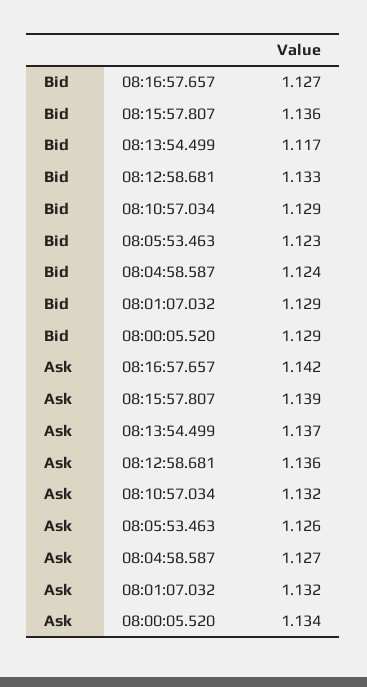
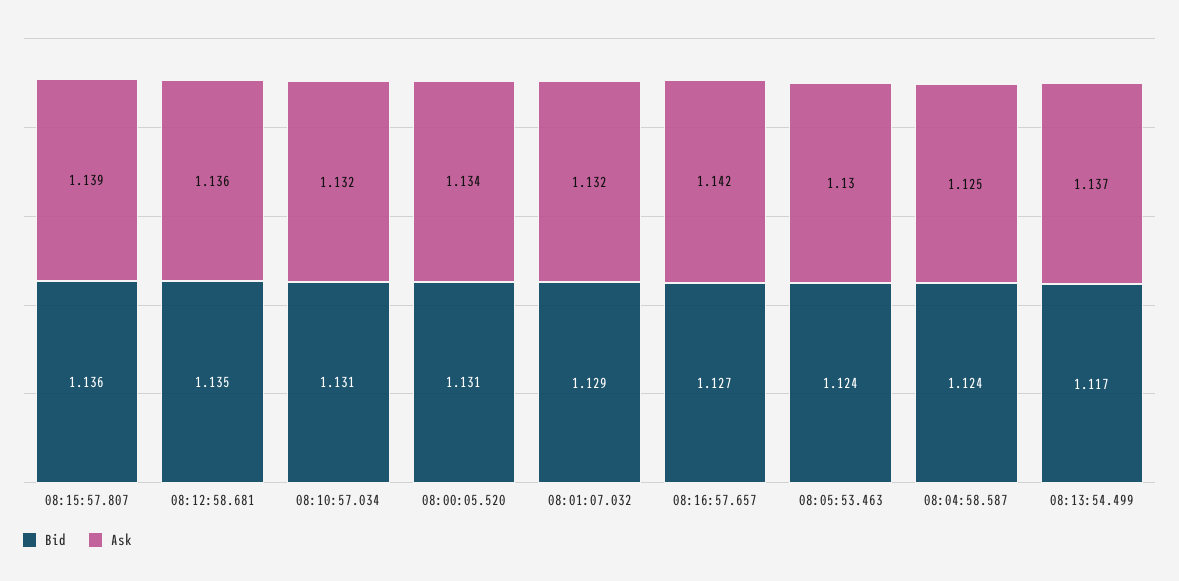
  {
    "Bid": {
      "08:16:57.657": 1.127,
      "08:15:57.807": 1.136,
      "08:13:54.499": 1.117,
-     "08:12:58.681": 1.133,
+     "08:12:58.681": 1.135,
-     "08:10:57.034": 1.129,
+     "08:10:57.034": 1.131,
-     "08:05:53.463": 1.123,
+     "08:05:53.463": 1.124,
      "08:04:58.587": 1.124,
      "08:01:07.032": 1.129,
-     "08:00:05.520": 1.129
+     "08:00:05.520": 1.131
    },
    "Ask": {
      "08:16:57.657": 1.142,
      "08:15:57.807": 1.139,
      "08:13:54.499": 1.137,
      "08:12:58.681": 1.136,
      "08:10:57.034": 1.132,
-     "08:05:53.463": 1.126,
+     "08:05:53.463": 1.13,
-     "08:04:58.587": 1.127,
+     "08:04:58.587": 1.125,
      "08:01:07.032": 1.132,
      "08:00:05.520": 1.134
    }
  }

